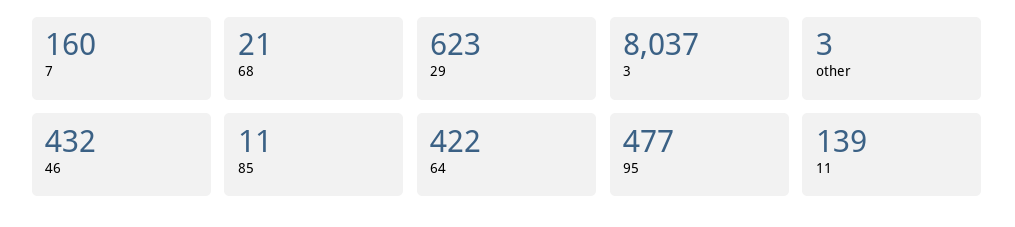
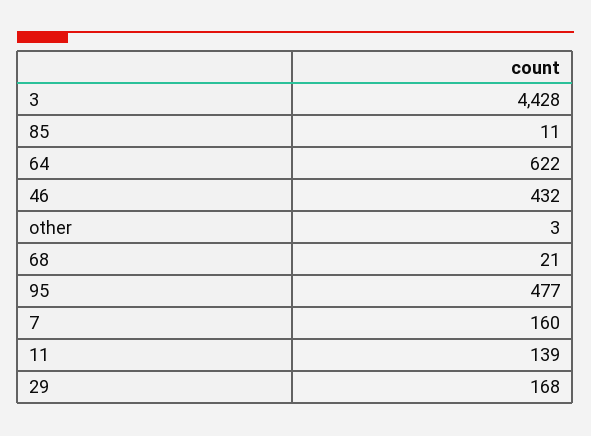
  {
    "7": 160,
    "68": 21,
-   "29": 623,
+   "29": 168,
-   "3": 8037,
+   "3": 4428,
    "other": 3,
    "46": 432,
    "85": 11,
-   "64": 422,
+   "64": 622,
    "95": 477,
    "11": 139
  }

